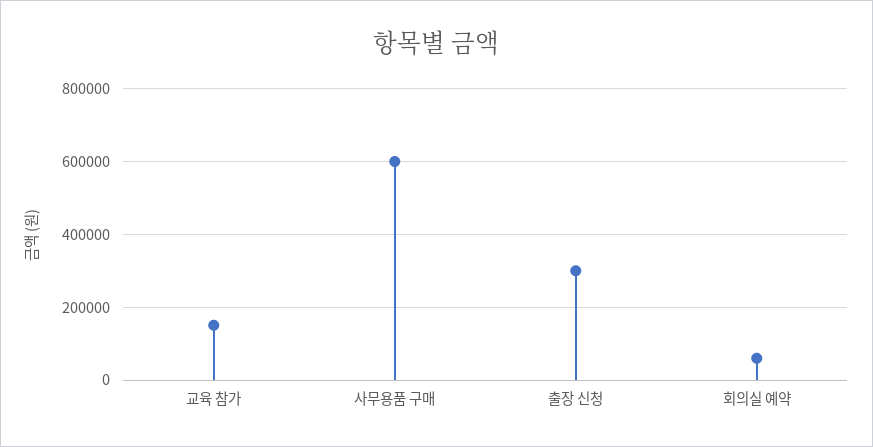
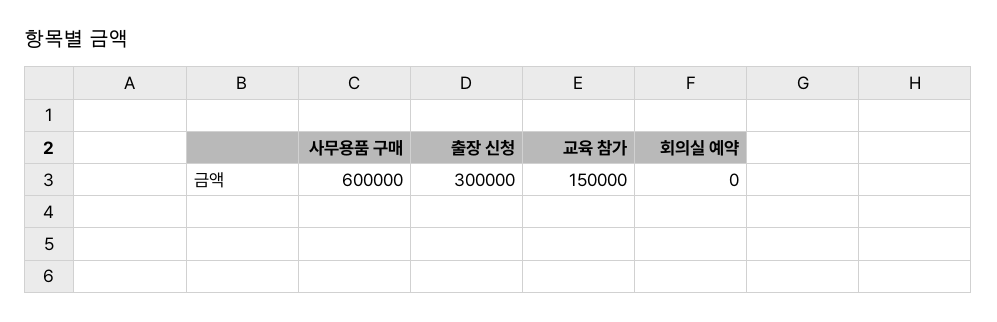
  {
    "교육 참가": 150000,
    "사무용품 구매": 600000,
    "출장 신청": 300000,
-   "회의실 예약": 60000
+   "회의실 예약": 0
  }

